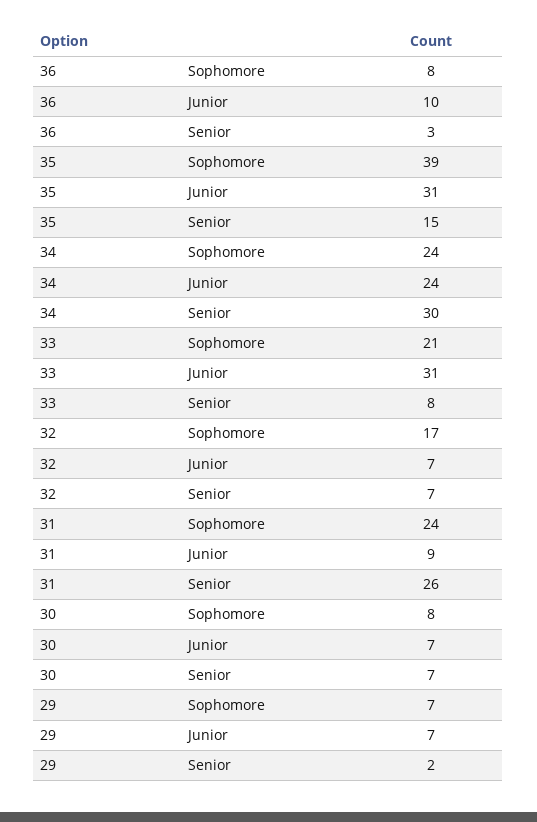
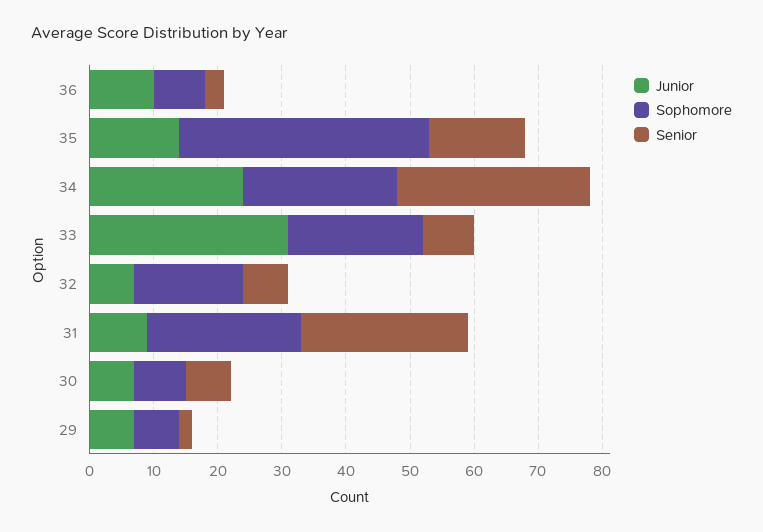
  {
    "Sophomore": {
      "36": 8,
      "35": 39,
      "34": 24,
      "33": 21,
      "32": 17,
      "31": 24,
      "30": 8,
      "29": 7
    },
    "Junior": {
      "36": 10,
-     "35": 31,
+     "35": 15,
      "34": 24,
      "33": 31,
      "32": 7,
      "31": 9,
      "30": 7,
      "29": 7
    },
    "Senior": {
      "36": 3,
      "35": 15,
      "34": 30,
      "33": 8,
      "32": 7,
      "31": 26,
      "30": 7,
      "29": 2
    }
  }

